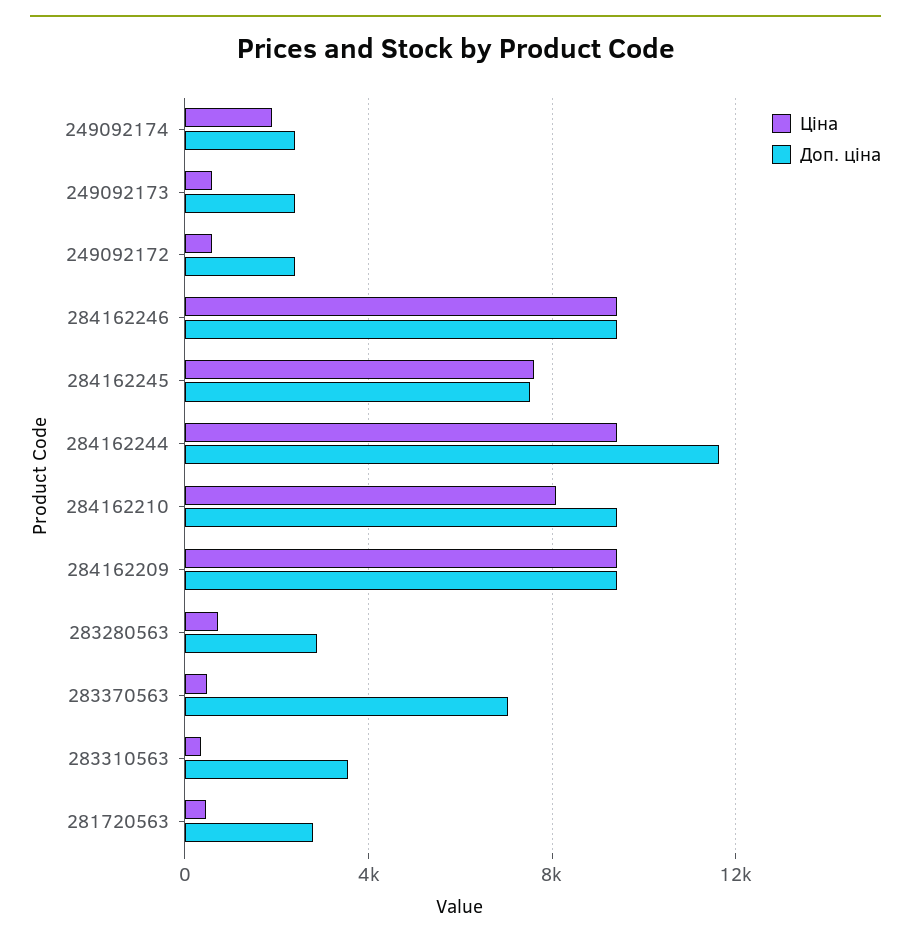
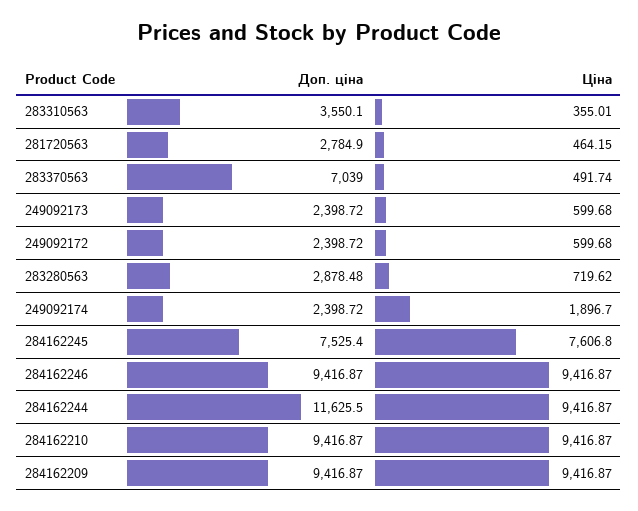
  {
    "Ціна": {
      "249092174": 1896.7,
      "249092173": 599.68,
      "249092172": 599.68,
      "284162246": 9416.87,
      "284162245": 7606.8,
      "284162244": 9416.87,
-     "284162210": 8000,
+     "284162210": 9416.87,
      "284162209": 9416.87,
      "283280563": 719.62,
      "283370563": 491.74,
      "283310563": 355.01,
      "281720563": 464.15
    },
    "Доп. ціна": {
      "249092174": 2398.72,
      "249092173": 2398.72,
      "249092172": 2398.72,
      "284162246": 9416.87,
      "284162245": 7525.4,
      "284162244": 11625.5,
      "284162210": 9416.87,
      "284162209": 9416.87,
      "283280563": 2878.48,
      "283370563": 7039,
      "283310563": 3550.1,
      "281720563": 2784.9
    }
  }

